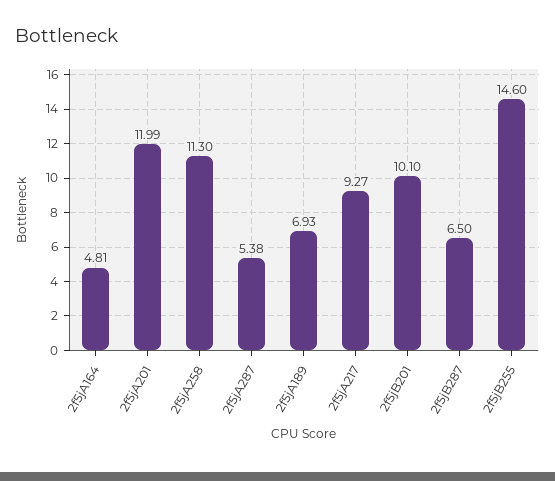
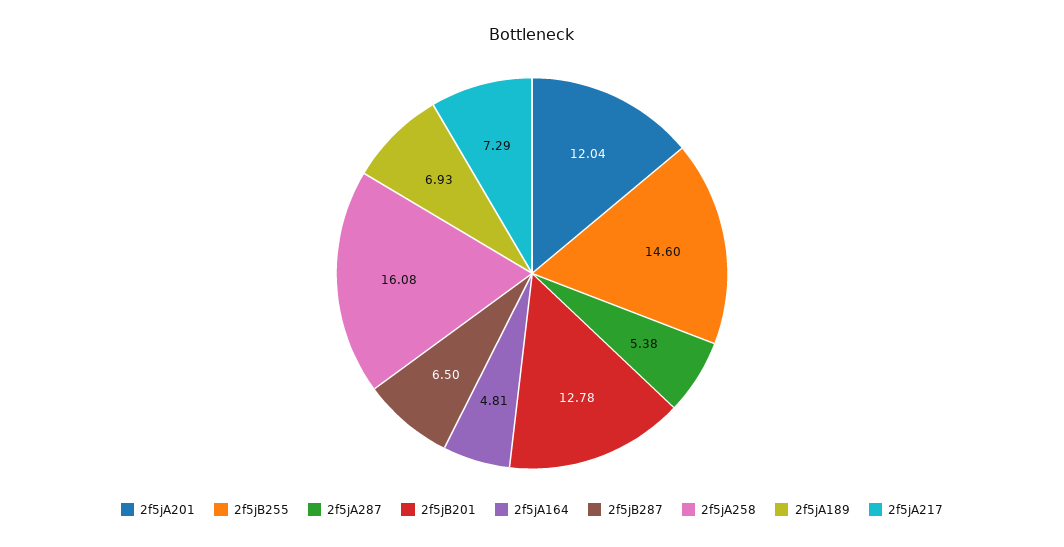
  {
    "2f5jA164": 4.81,
-   "2f5jA201": 11.99,
+   "2f5jA201": 12.04,
-   "2f5jA258": 11.3,
+   "2f5jA258": 16.08,
    "2f5jA287": 5.38,
    "2f5jA189": 6.93,
-   "2f5jA217": 9.27,
+   "2f5jA217": 7.29,
-   "2f5jB201": 10.1,
+   "2f5jB201": 12.78,
    "2f5jB287": 6.5,
    "2f5jB255": 14.6
  }

